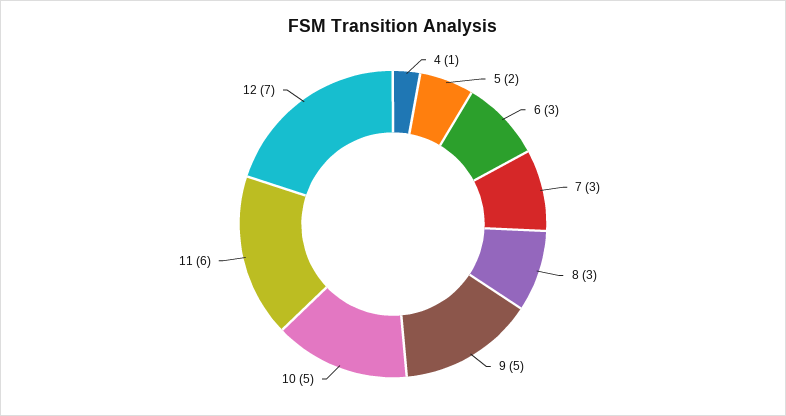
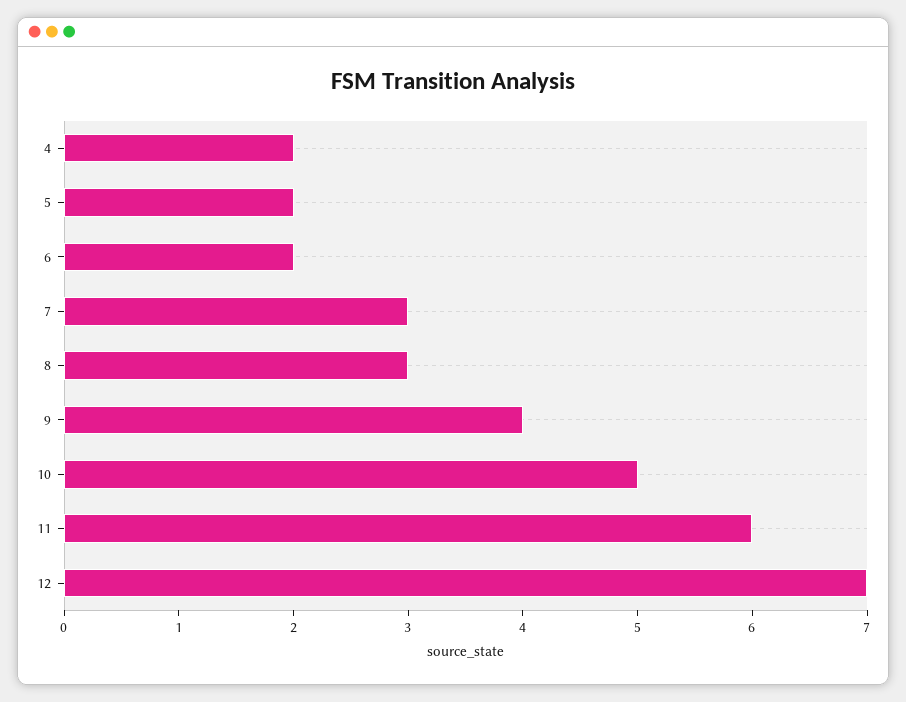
  {
-   "4": 1,
+   "4": 2,
    "5": 2,
-   "6": 3,
+   "6": 2,
    "7": 3,
    "8": 3,
-   "9": 5,
+   "9": 4,
    "10": 5,
    "11": 6,
    "12": 7
  }

